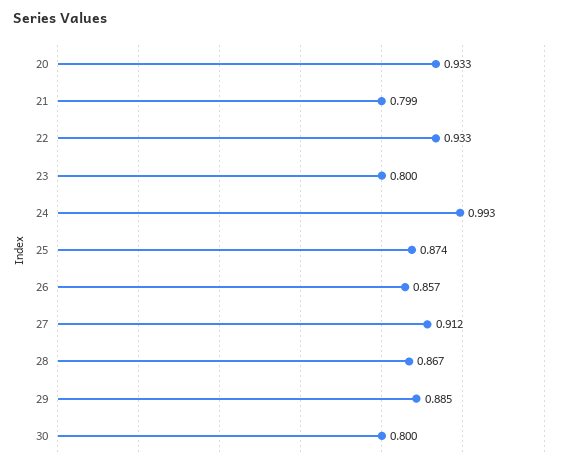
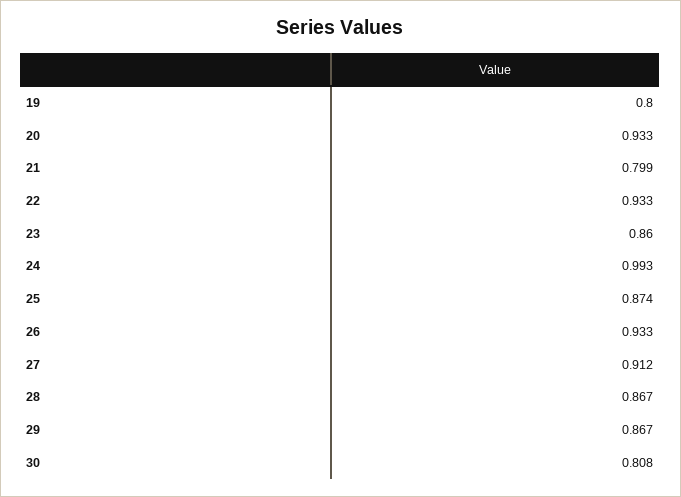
  {
    "20": 0.933,
    "21": 0.799,
    "22": 0.933,
-   "23": 0.8,
+   "23": 0.86,
    "24": 0.993,
    "25": 0.874,
-   "26": 0.857,
+   "26": 0.933,
    "27": 0.912,
    "28": 0.867,
-   "29": 0.885,
+   "29": 0.867,
-   "30": 0.8
+   "30": 0.808,
+   "19": 0.8
  }

